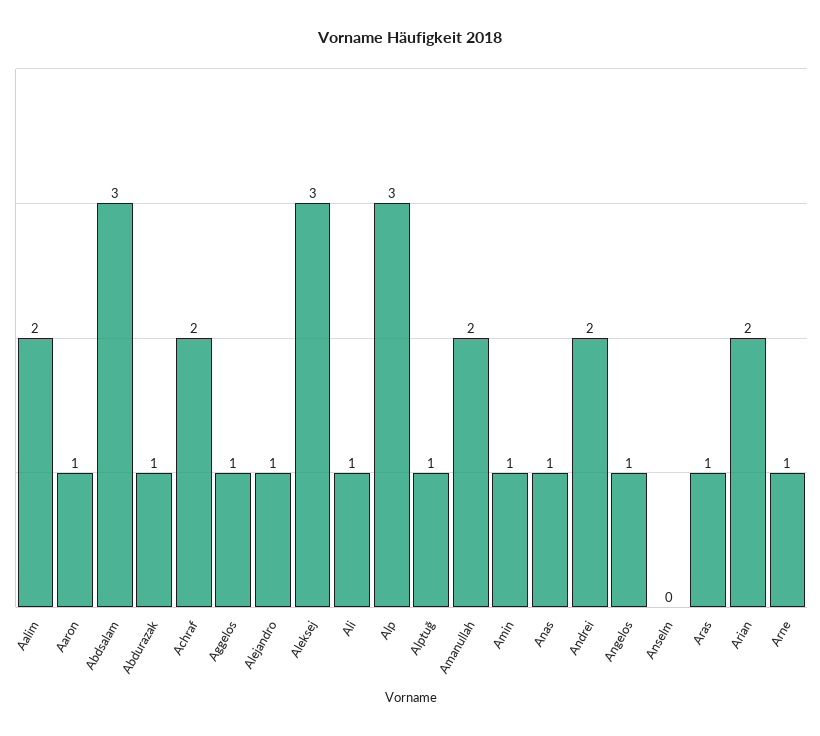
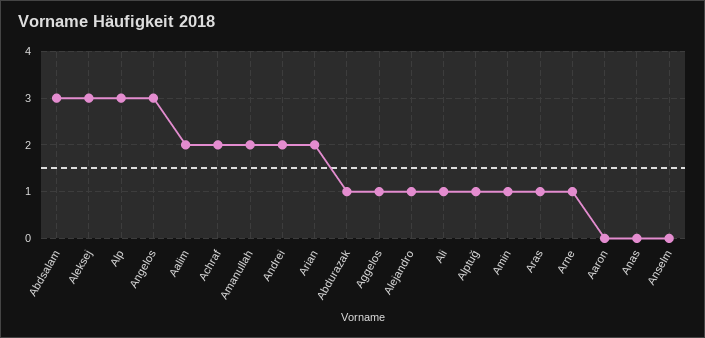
  {
    "Aalim": 2,
-   "Aaron": 1,
+   "Aaron": 0,
    "Abdsalam": 3,
    "Abdurazak": 1,
    "Achraf": 2,
    "Aggelos": 1,
    "Alejandro": 1,
    "Aleksej": 3,
    "Ali": 1,
    "Alp": 3,
    "Alptuğ": 1,
    "Amanullah": 2,
    "Amin": 1,
-   "Anas": 1,
+   "Anas": 0,
    "Andrei": 2,
-   "Angelos": 1,
+   "Angelos": 3,
    "Anselm": 0,
    "Aras": 1,
    "Arian": 2,
    "Arne": 1
  }

